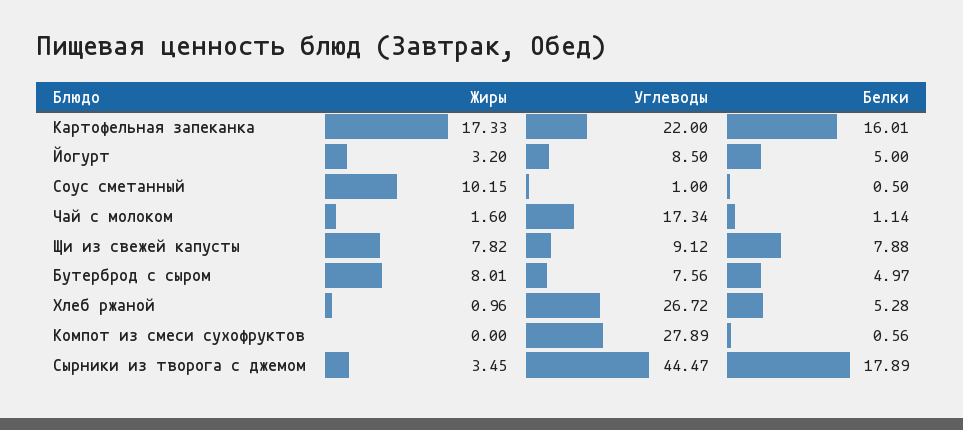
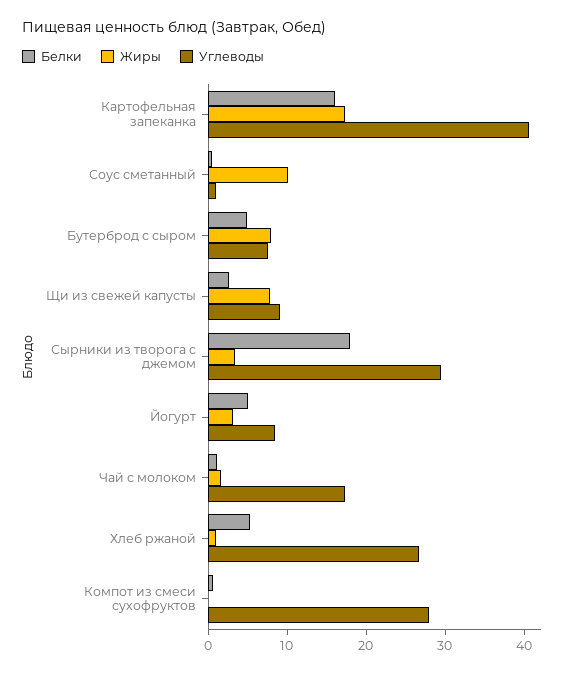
  {
    "Жиры": {
      "Картофельная запеканка": 17.33,
      "Йогурт": 3.2,
      "Соус сметанный": 10.15,
      "Чай с молоком": 1.6,
      "Щи из свежей капусты": 7.82,
      "Бутерброд с сыром": 8.01,
      "Хлеб ржаной": 0.96,
      "Компот из смеси сухофруктов": 0,
      "Сырники из творога с джемом": 3.45
    },
    "Углеводы": {
-     "Картофельная запеканка": 22,
+     "Картофельная запеканка": 40,
      "Йогурт": 8.5,
      "Соус сметанный": 1,
      "Чай с молоком": 17.34,
      "Щи из свежей капусты": 9.12,
      "Бутерброд с сыром": 7.56,
      "Хлеб ржаной": 26.72,
      "Компот из смеси сухофруктов": 27.89,
-     "Сырники из творога с джемом": 44.47
+     "Сырники из творога с джемом": 30
    },
    "Белки": {
      "Картофельная запеканка": 16.01,
      "Йогурт": 5,
      "Соус сметанный": 0.5,
      "Чай с молоком": 1.14,
-     "Щи из свежей капусты": 7.88,
+     "Щи из свежей капусты": 2,
      "Бутерброд с сыром": 4.97,
      "Хлеб ржаной": 5.28,
      "Компот из смеси сухофруктов": 0.56,
      "Сырники из творога с джемом": 17.89
    }
  }

